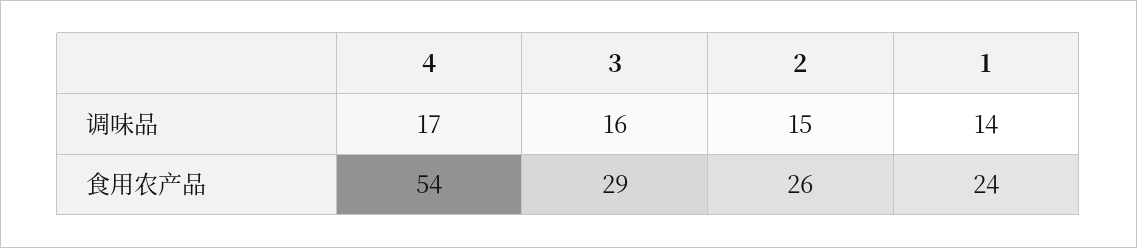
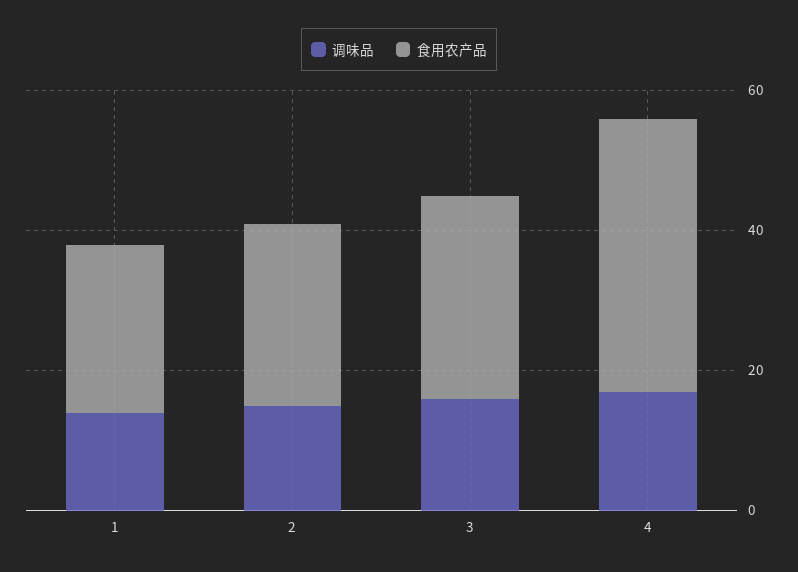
  {
    "调味品": {
      "4": 17,
      "3": 16,
      "2": 15,
      "1": 14
    },
    "食用农产品": {
-     "4": 54,
+     "4": 40,
      "3": 29,
      "2": 26,
      "1": 24
    }
  }

